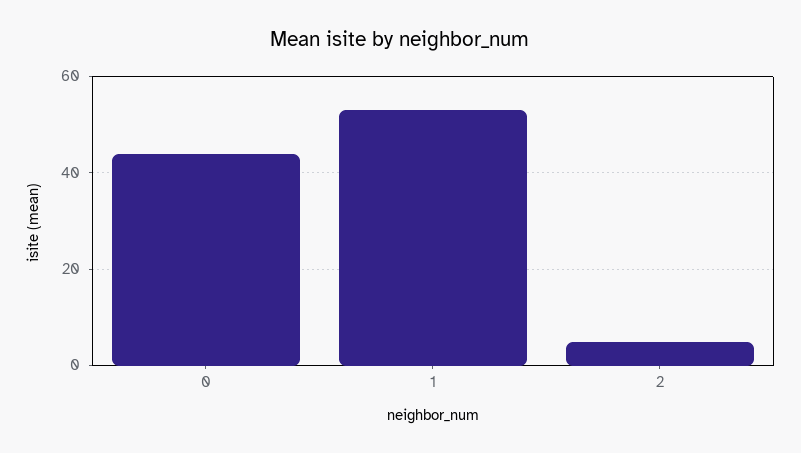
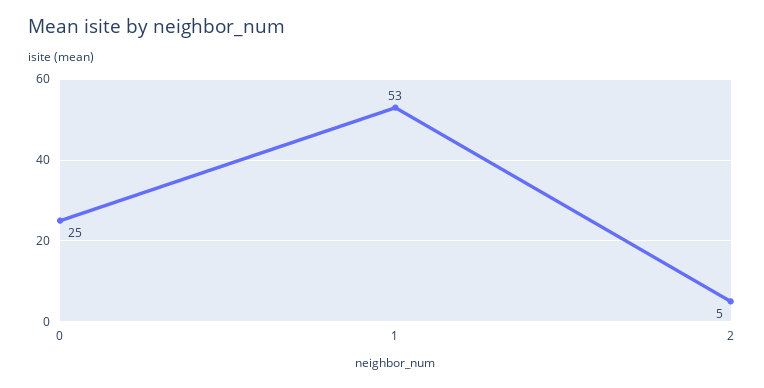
  {
-   "0": 45,
+   "0": 25,
    "1": 53,
    "2": 5
  }

